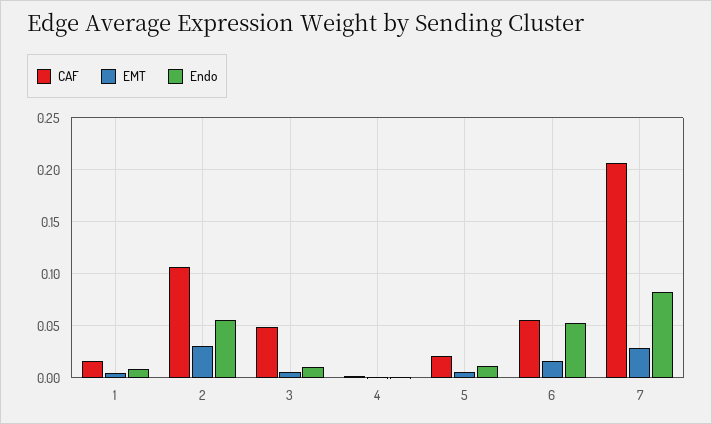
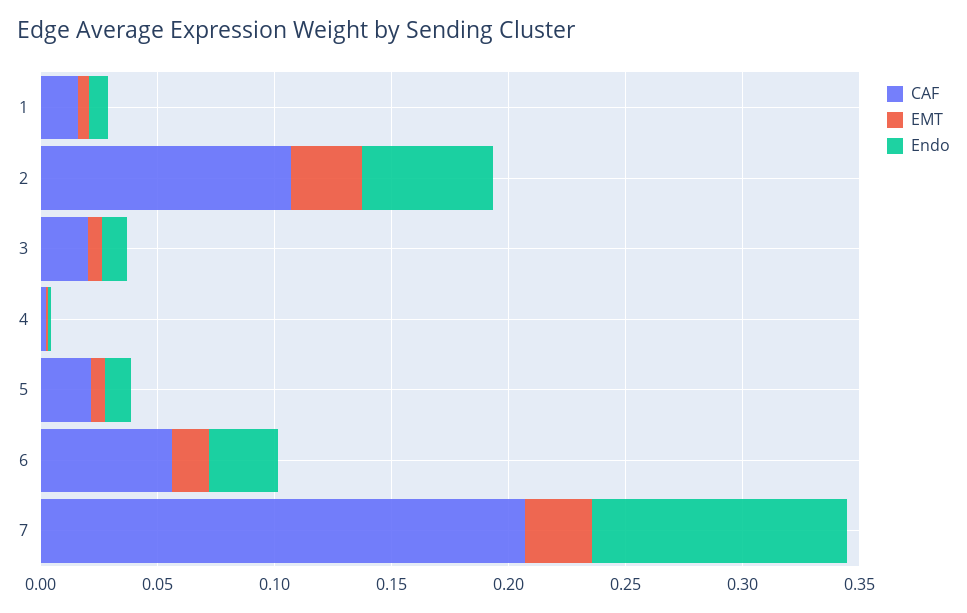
  {
    "CAF": {
      "1": 0.02,
      "2": 0.11,
-     "3": 0.05,
+     "3": 0.02,
      "4": 0,
      "5": 0.02,
      "6": 0.06,
      "7": 0.21
    },
    "EMT": {
      "1": 0,
      "2": 0.03,
      "3": 0.01,
      "4": 0,
      "5": 0.01,
      "6": 0.02,
      "7": 0.03
    },
    "Endo": {
      "1": 0.01,
      "2": 0.06,
      "3": 0.01,
      "4": 0,
      "5": 0.01,
-     "6": 0.05,
+     "6": 0.03,
-     "7": 0.08
+     "7": 0.11
    }
  }

